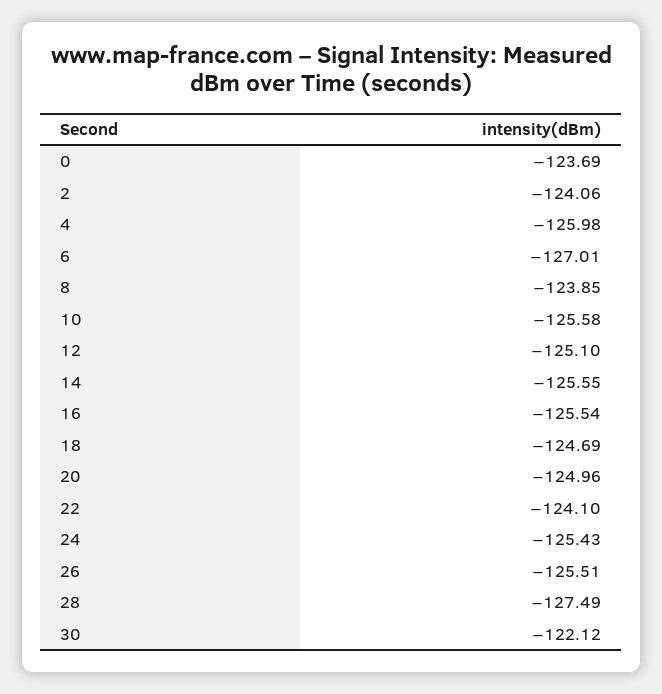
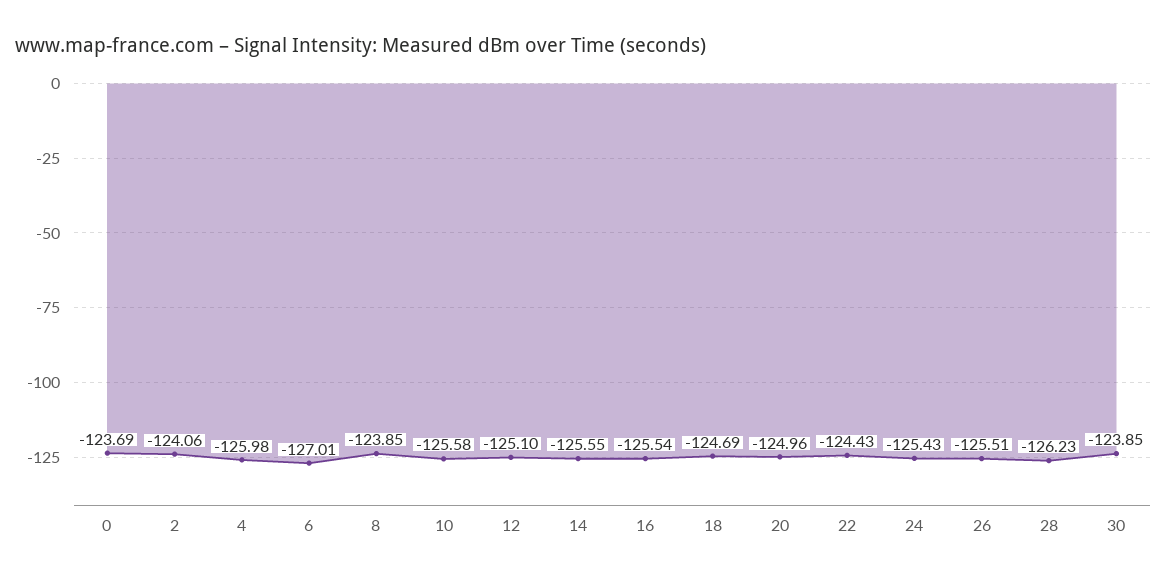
  {
    "0": -123.69,
    "2": -124.06,
    "4": -125.98,
    "6": -127.01,
    "8": -123.85,
    "10": -125.58,
    "12": -125.1,
    "14": -125.55,
    "16": -125.54,
    "18": -124.69,
    "20": -124.96,
-   "22": -124.1,
+   "22": -124.43,
    "24": -125.43,
    "26": -125.51,
-   "28": -127.49,
+   "28": -126.23,
-   "30": -122.12
+   "30": -123.85
  }

